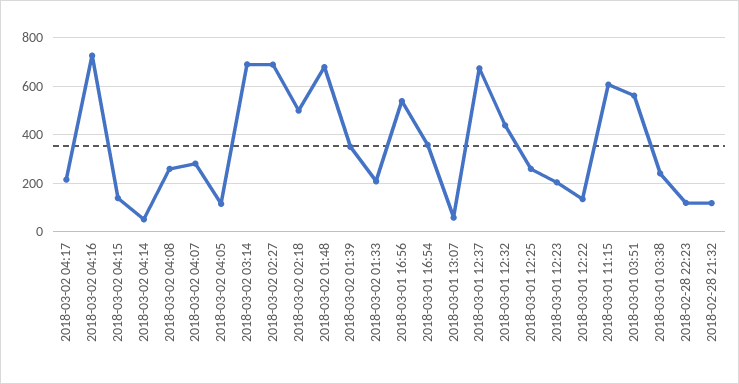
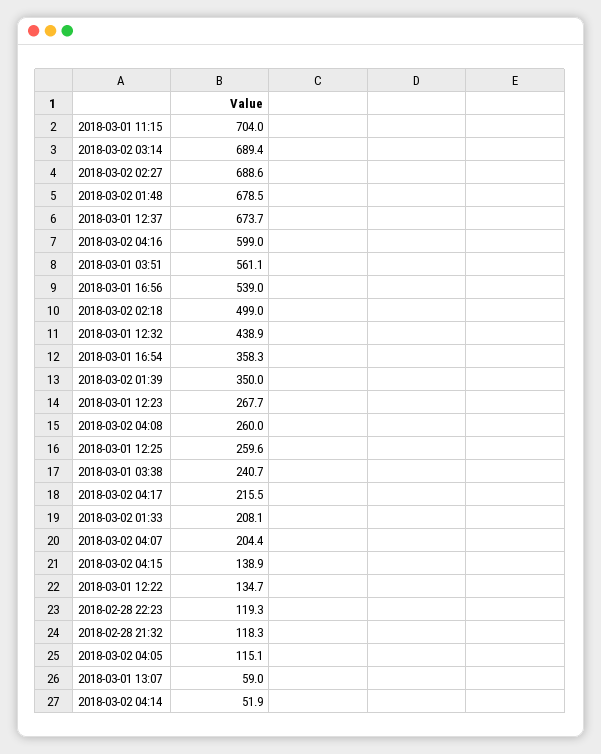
  {
    "2018-03-02 04:17": 215.5,
-   "2018-03-02 04:16": 725,
+   "2018-03-02 04:16": 599,
    "2018-03-02 04:15": 138.9,
    "2018-03-02 04:14": 51.9,
    "2018-03-02 04:08": 260,
-   "2018-03-02 04:07": 275,
+   "2018-03-02 04:07": 204.4,
    "2018-03-02 04:05": 115.1,
    "2018-03-02 03:14": 689.4,
    "2018-03-02 02:27": 688.6,
    "2018-03-02 02:18": 499,
    "2018-03-02 01:48": 678.5,
    "2018-03-02 01:39": 350,
    "2018-03-02 01:33": 208.1,
    "2018-03-01 16:56": 539,
    "2018-03-01 16:54": 358.3,
    "2018-03-01 13:07": 59,
    "2018-03-01 12:37": 673.7,
    "2018-03-01 12:32": 438.9,
    "2018-03-01 12:25": 259.6,
-   "2018-03-01 12:23": 200,
+   "2018-03-01 12:23": 267.7,
    "2018-03-01 12:22": 134.7,
-   "2018-03-01 11:15": 600,
+   "2018-03-01 11:15": 704,
    "2018-03-01 03:51": 561.1,
    "2018-03-01 03:38": 240.7,
    "2018-02-28 22:23": 119.3,
    "2018-02-28 21:32": 118.3
  }

